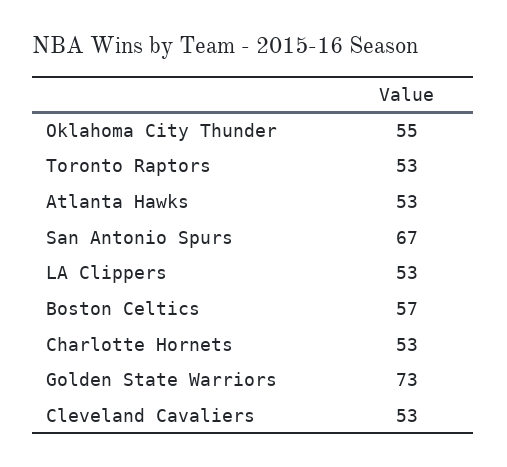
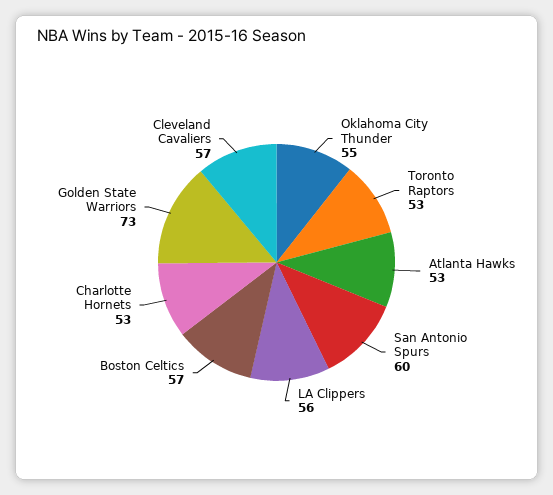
  {
    "Oklahoma City Thunder": 55,
    "Toronto Raptors": 53,
    "Atlanta Hawks": 53,
-   "San Antonio Spurs": 67,
+   "San Antonio Spurs": 60,
-   "LA Clippers": 53,
+   "LA Clippers": 56,
    "Boston Celtics": 57,
    "Charlotte Hornets": 53,
    "Golden State Warriors": 73,
-   "Cleveland Cavaliers": 53
+   "Cleveland Cavaliers": 57
  }

